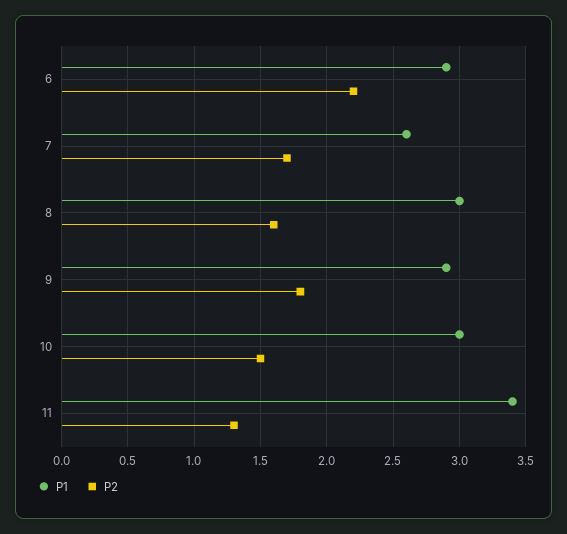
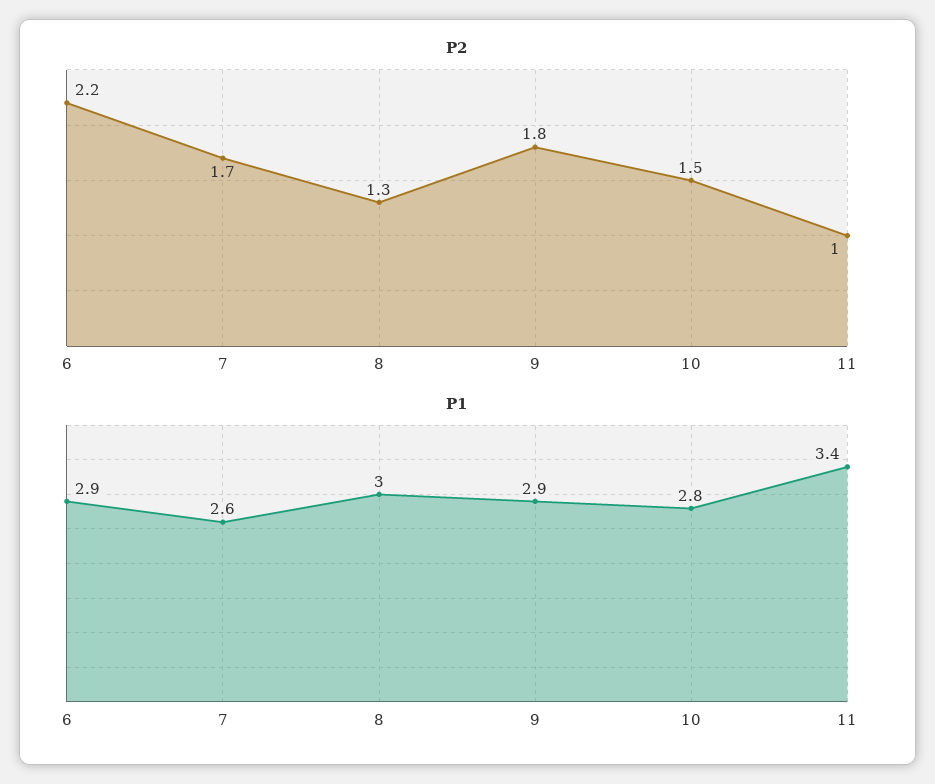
  {
    "P1": {
      "6": 2.9,
      "7": 2.6,
      "8": 3,
      "9": 2.9,
-     "10": 3,
+     "10": 2.8,
      "11": 3.4
    },
    "P2": {
      "6": 2.2,
      "7": 1.7,
-     "8": 1.6,
+     "8": 1.3,
      "9": 1.8,
      "10": 1.5,
-     "11": 1.3
+     "11": 1
    }
  }

